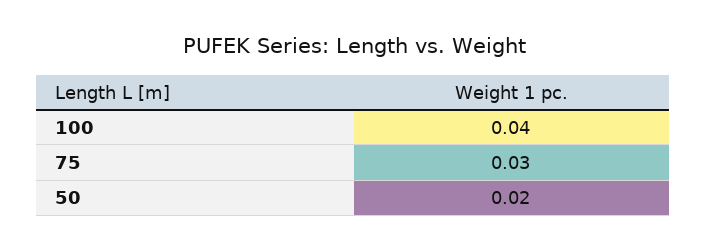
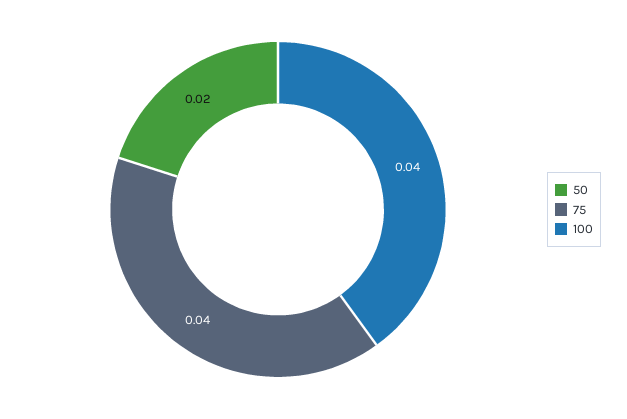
  {
    "100": 0.04,
-   "75": 0.03,
+   "75": 0.04,
    "50": 0.02
  }

